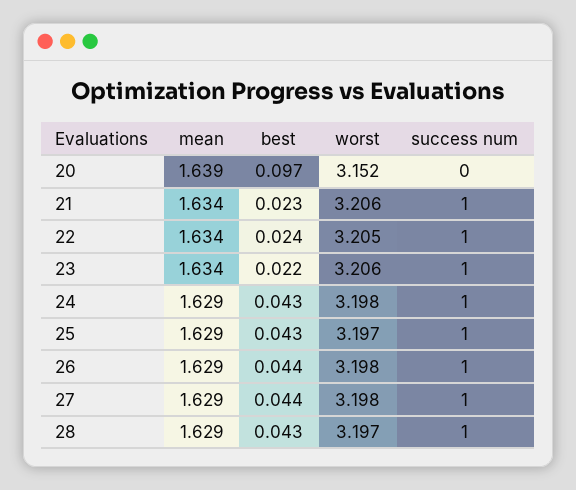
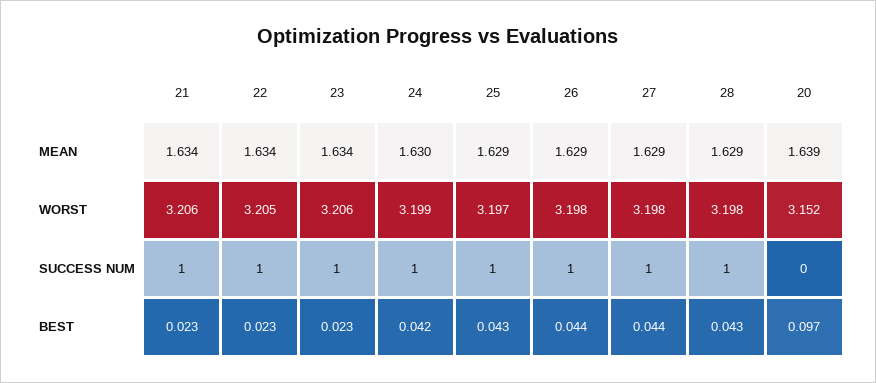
  {
    "mean": {
      "20": 1.639,
      "21": 1.634,
      "22": 1.634,
      "23": 1.634,
-     "24": 1.629,
+     "24": 1.63,
      "25": 1.629,
      "26": 1.629,
      "27": 1.629,
      "28": 1.629
    },
    "best": {
      "20": 0.097,
      "21": 0.023,
-     "22": 0.024,
+     "22": 0.023,
-     "23": 0.022,
+     "23": 0.023,
-     "24": 0.043,
+     "24": 0.042,
      "25": 0.043,
      "26": 0.044,
      "27": 0.044,
      "28": 0.043
    },
    "worst": {
      "20": 3.152,
      "21": 3.206,
      "22": 3.205,
      "23": 3.206,
-     "24": 3.198,
+     "24": 3.199,
      "25": 3.197,
      "26": 3.198,
      "27": 3.198,
-     "28": 3.197
+     "28": 3.198
    },
    "success num": {
      "20": 0,
      "21": 1,
      "22": 1,
      "23": 1,
      "24": 1,
      "25": 1,
      "26": 1,
      "27": 1,
      "28": 1
    }
  }

